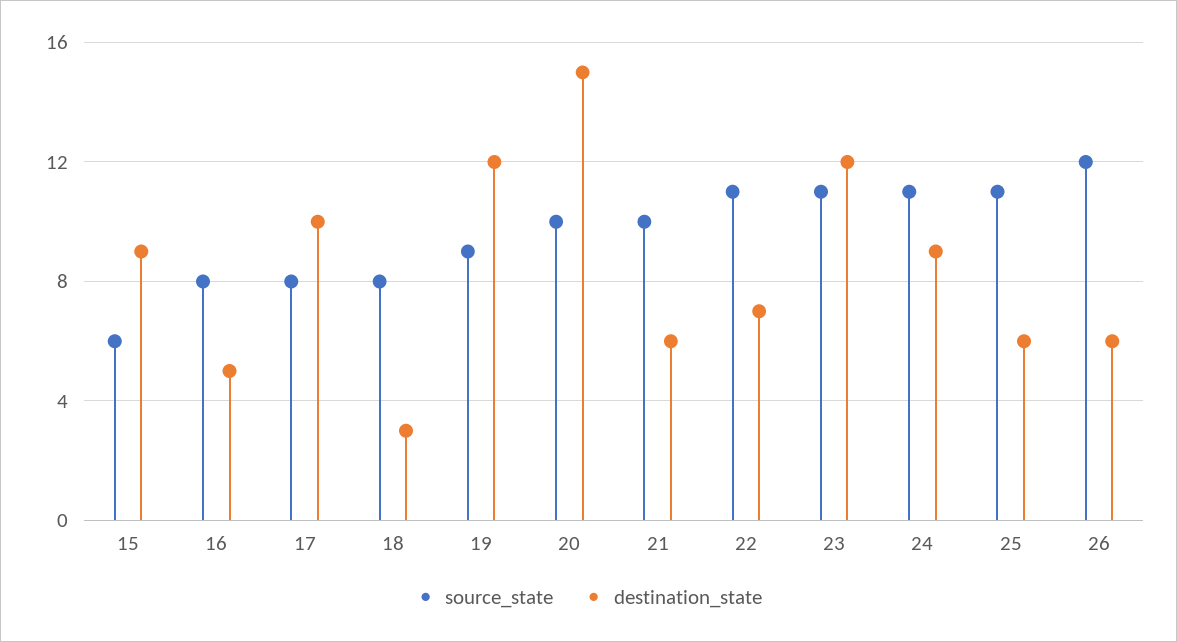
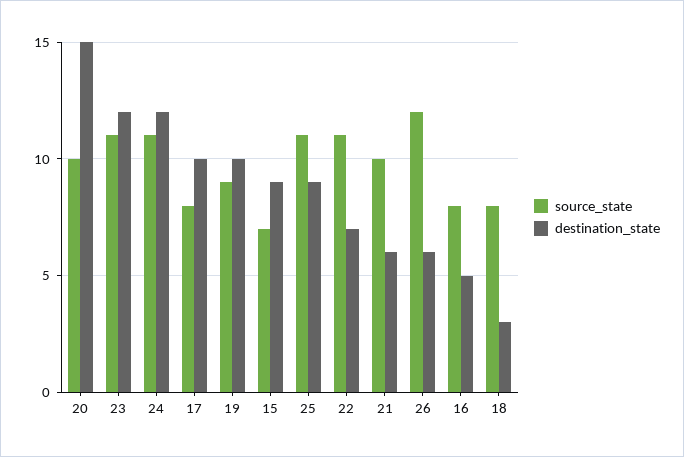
  {
    "source_state": {
-     "15": 6,
+     "15": 7,
      "16": 8,
      "17": 8,
      "18": 8,
      "19": 9,
      "20": 10,
      "21": 10,
      "22": 11,
      "23": 11,
      "24": 11,
      "25": 11,
      "26": 12
    },
    "destination_state": {
      "15": 9,
      "16": 5,
      "17": 10,
      "18": 3,
-     "19": 12,
+     "19": 10,
      "20": 15,
      "21": 6,
      "22": 7,
      "23": 12,
-     "24": 9,
+     "24": 12,
-     "25": 6,
+     "25": 9,
      "26": 6
    }
  }

